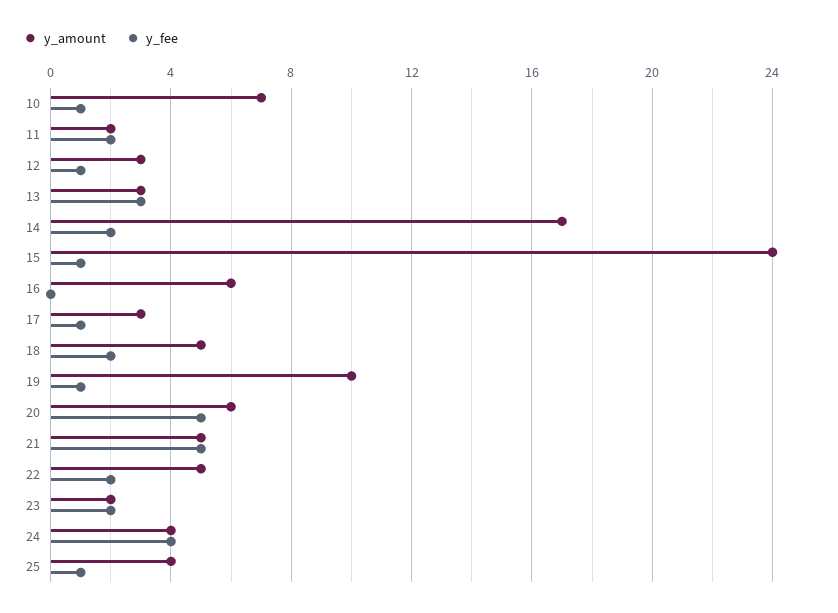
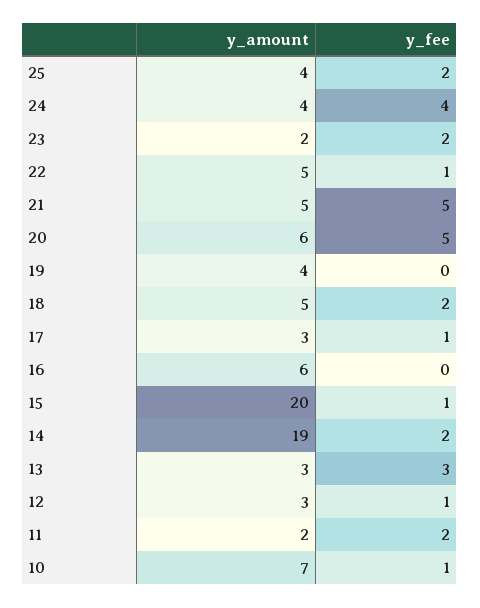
  {
    "y_amount": {
      "10": 7,
      "11": 2,
      "12": 3,
      "13": 3,
-     "14": 17,
+     "14": 19,
-     "15": 24,
+     "15": 20,
      "16": 6,
      "17": 3,
      "18": 5,
-     "19": 10,
+     "19": 4,
      "20": 6,
      "21": 5,
      "22": 5,
      "23": 2,
      "24": 4,
      "25": 4
    },
    "y_fee": {
      "10": 1,
      "11": 2,
      "12": 1,
      "13": 3,
      "14": 2,
      "15": 1,
      "16": 0,
      "17": 1,
      "18": 2,
-     "19": 1,
+     "19": 0,
      "20": 5,
      "21": 5,
-     "22": 2,
+     "22": 1,
      "23": 2,
      "24": 4,
-     "25": 1
+     "25": 2
    }
  }

